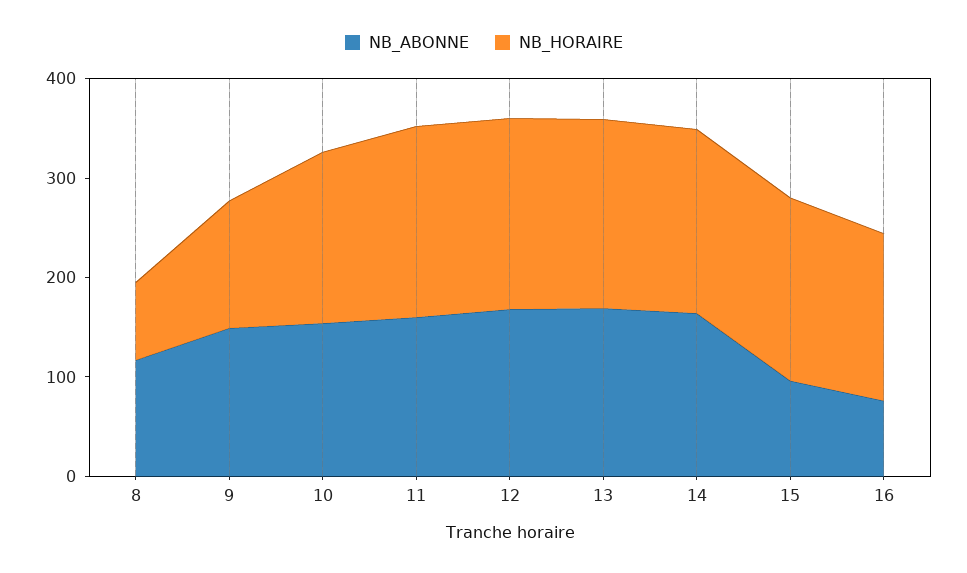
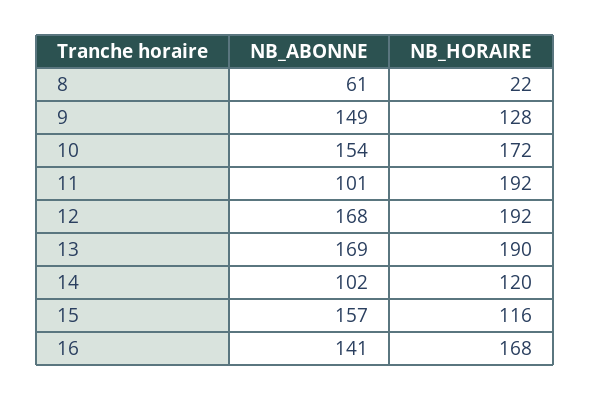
  {
    "NB_ABONNE": {
-     "8": 120,
+     "8": 61,
      "9": 149,
      "10": 154,
-     "11": 160,
+     "11": 101,
      "12": 168,
      "13": 169,
-     "14": 160,
+     "14": 102,
-     "15": 100,
+     "15": 157,
-     "16": 80
+     "16": 141
    },
    "NB_HORAIRE": {
-     "8": 80,
+     "8": 22,
      "9": 128,
      "10": 172,
      "11": 192,
      "12": 192,
      "13": 190,
-     "14": 180,
+     "14": 120,
-     "15": 180,
+     "15": 116,
      "16": 168
    }
  }

